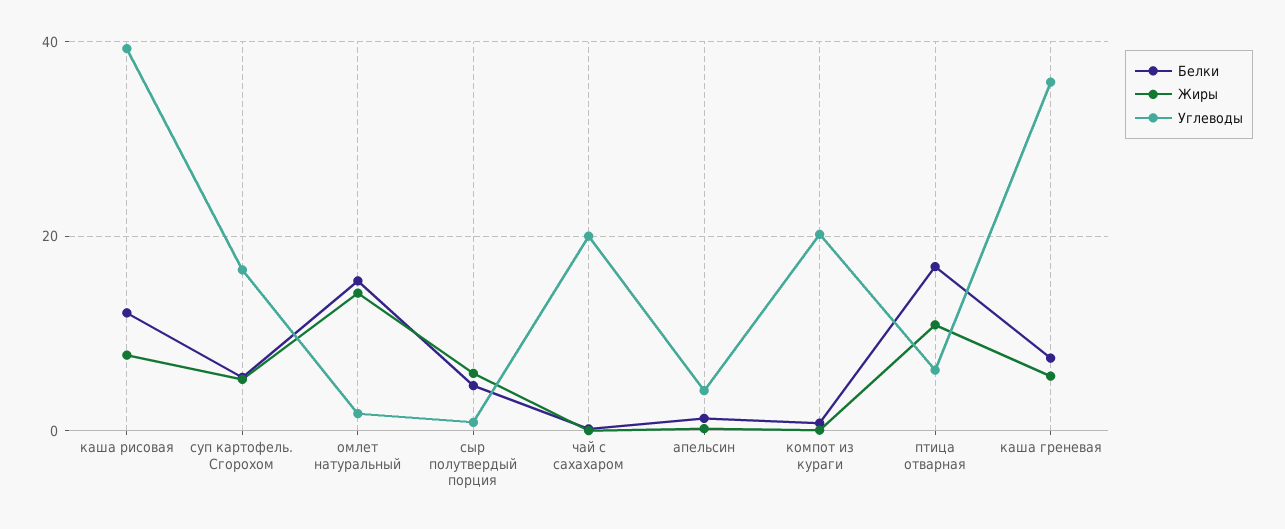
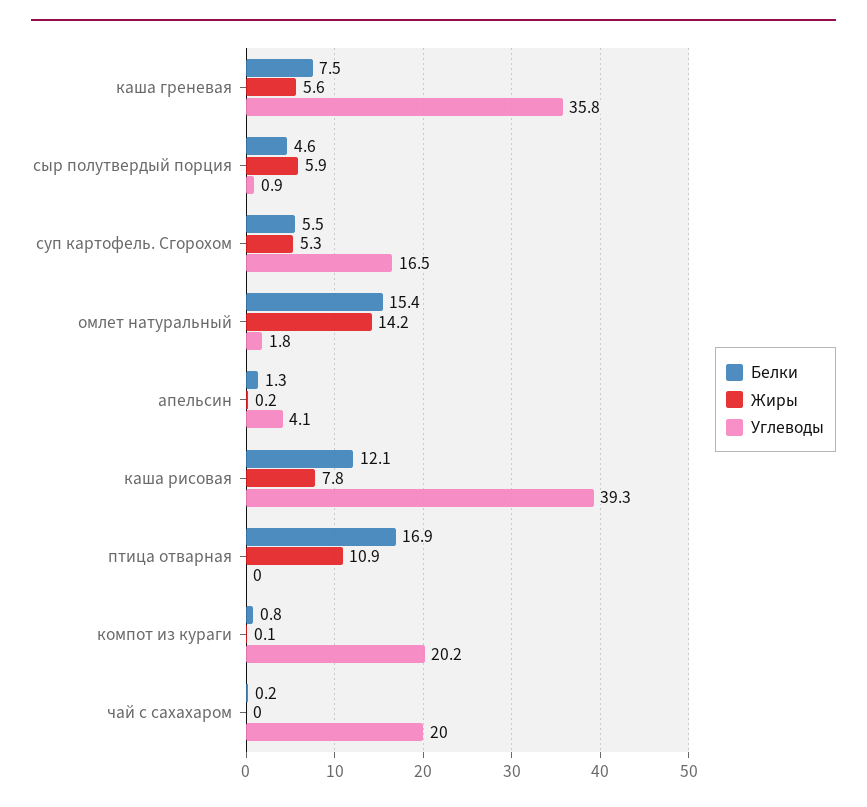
  {
    "Белки": {
      "каша рисовая": 12.1,
      "суп картофель. Сгорохом": 5.5,
      "омлет натуральный": 15.4,
      "сыр полутвердый порция": 4.6,
      "чай с сахахаром": 0.2,
      "апельсин": 1.3,
      "компот из кураги": 0.8,
      "птица отварная": 16.9,
      "каша греневая": 7.5
    },
    "Жиры": {
      "каша рисовая": 7.8,
      "суп картофель. Сгорохом": 5.3,
      "омлет натуральный": 14.2,
      "сыр полутвердый порция": 5.9,
      "чай с сахахаром": 0,
      "апельсин": 0.2,
      "компот из кураги": 0.1,
      "птица отварная": 10.9,
      "каша греневая": 5.6
    },
    "Углеводы": {
      "каша рисовая": 39.3,
      "суп картофель. Сгорохом": 16.5,
      "омлет натуральный": 1.8,
      "сыр полутвердый порция": 0.9,
      "чай с сахахаром": 20,
      "апельсин": 4.1,
      "компот из кураги": 20.2,
-     "птица отварная": 6,
+     "птица отварная": 0,
      "каша греневая": 35.8
    }
  }

